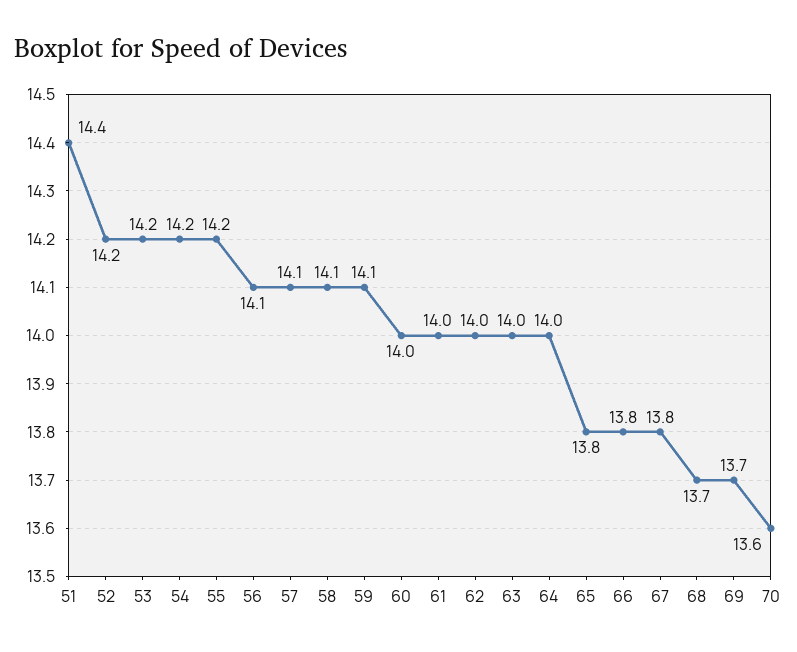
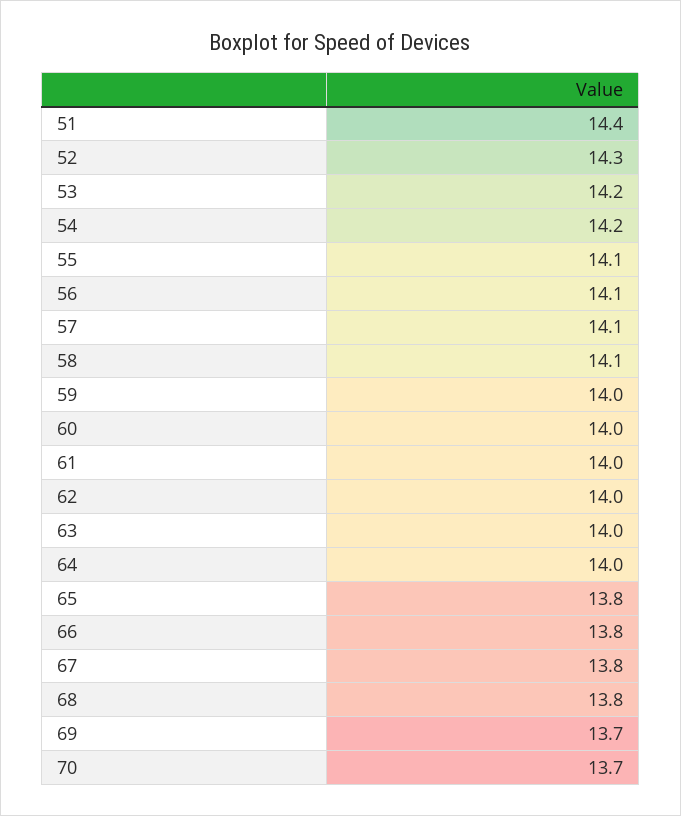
  {
    "51": 14.4,
-   "52": 14.2,
+   "52": 14.3,
    "53": 14.2,
    "54": 14.2,
-   "55": 14.2,
+   "55": 14.1,
    "56": 14.1,
    "57": 14.1,
    "58": 14.1,
-   "59": 14.1,
+   "59": 14,
    "60": 14,
    "61": 14,
    "62": 14,
    "63": 14,
    "64": 14,
    "65": 13.8,
    "66": 13.8,
    "67": 13.8,
-   "68": 13.7,
+   "68": 13.8,
    "69": 13.7,
-   "70": 13.6
+   "70": 13.7
  }

